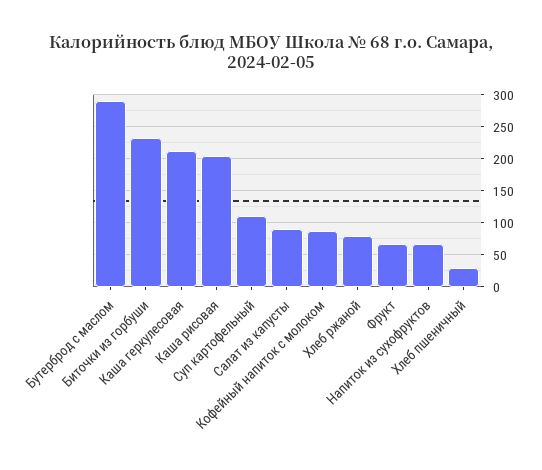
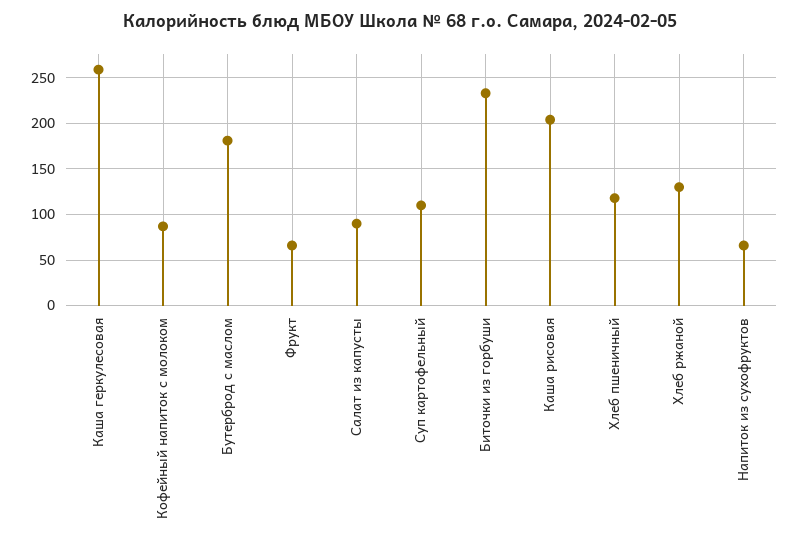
  {
-   "Бутерброд с маслом": 290,
+   "Бутерброд с маслом": 180,
    "Биточки из горбуши": 230,
-   "Каша геркулесовая": 210,
+   "Каша геркулесовая": 260,
    "Каша рисовая": 200,
    "Суп картофельный": 110,
    "Салат из капусты": 90,
    "Кофейный напиток с молоком": 90,
-   "Хлеб ржаной": 80,
+   "Хлеб ржаной": 130,
    "Фрукт": 70,
    "Напиток из сухофруктов": 70,
-   "Хлеб пшеничный": 30
+   "Хлеб пшеничный": 120
  }

